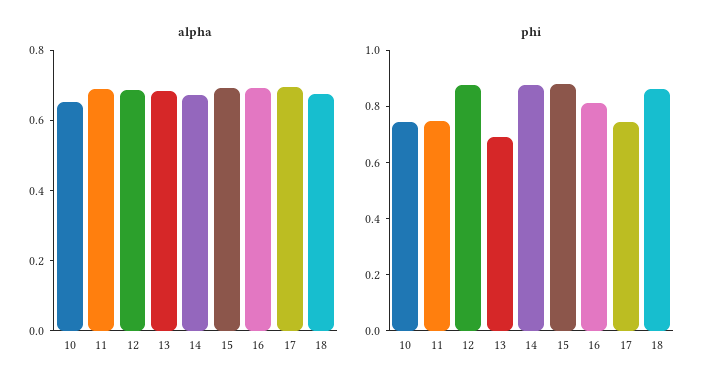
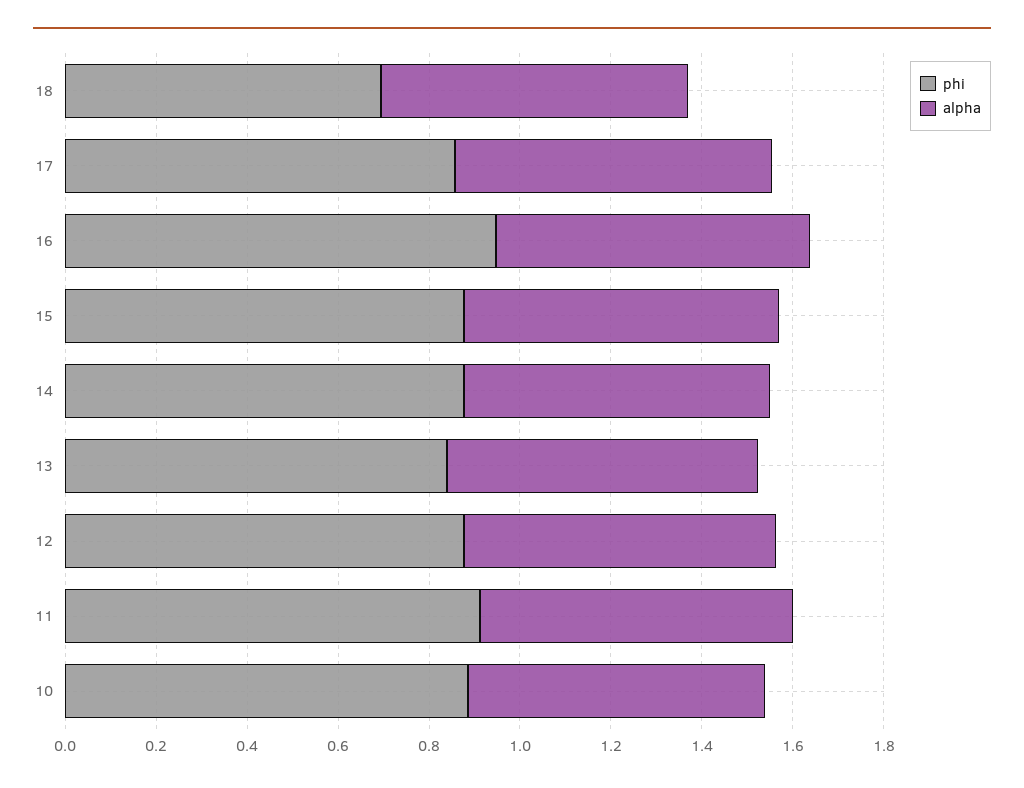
  {
    "alpha": {
      "10": 0.65,
      "11": 0.7,
      "12": 0.7,
      "13": 0.7,
      "14": 0.65,
      "15": 0.7,
      "16": 0.7,
      "17": 0.7,
      "18": 0.65
    },
    "phi": {
-     "10": 0.75,
+     "10": 0.9,
-     "11": 0.75,
+     "11": 0.9,
      "12": 0.9,
-     "13": 0.7,
+     "13": 0.85,
      "14": 0.9,
      "15": 0.9,
-     "16": 0.8,
+     "16": 0.95,
-     "17": 0.75,
+     "17": 0.85,
-     "18": 0.85
+     "18": 0.7
    }
  }

